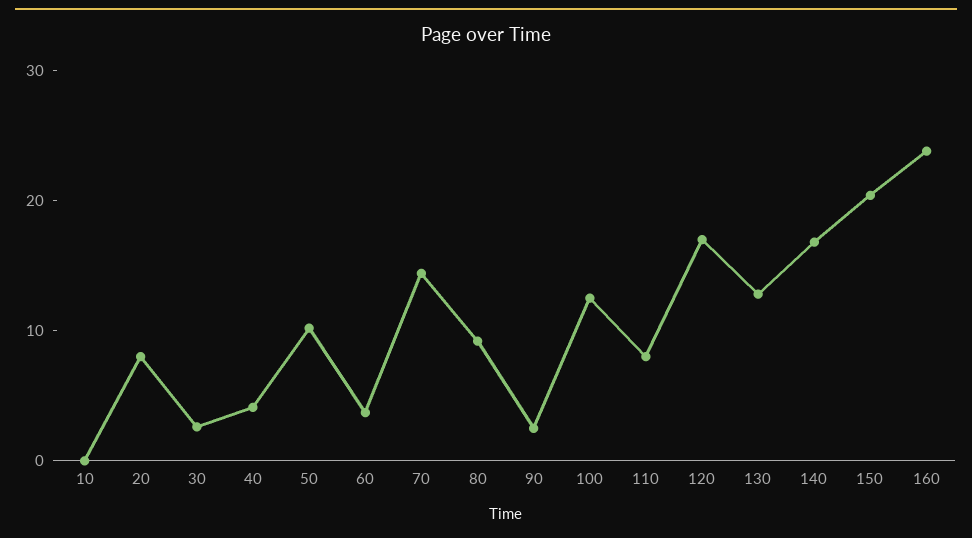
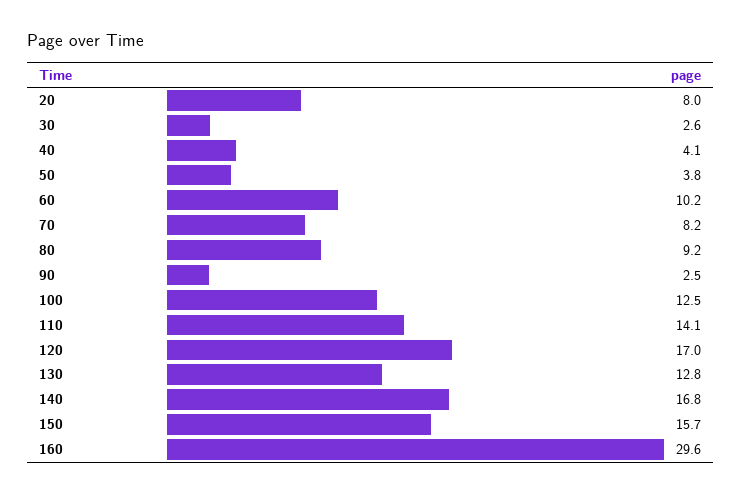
  {
-   "10": 0,
    "20": 8,
    "30": 2.6,
    "40": 4.1,
-   "50": 10,
+   "50": 3.8,
-   "60": 4,
+   "60": 10.2,
-   "70": 14,
+   "70": 8.2,
    "80": 9.2,
    "90": 2.5,
    "100": 12.5,
-   "110": 8,
+   "110": 14.1,
    "120": 17,
    "130": 12.8,
    "140": 16.8,
-   "150": 20,
+   "150": 15.7,
-   "160": 24
+   "160": 29.6
  }

